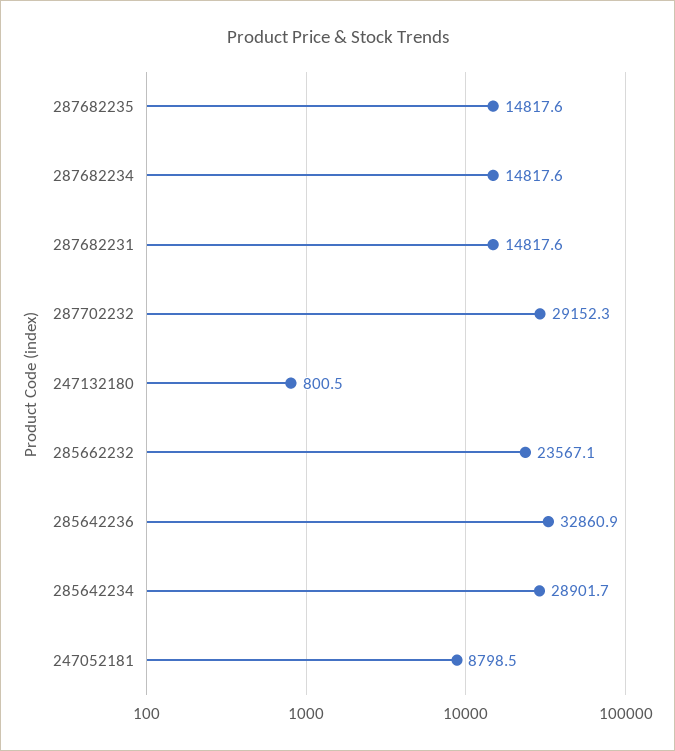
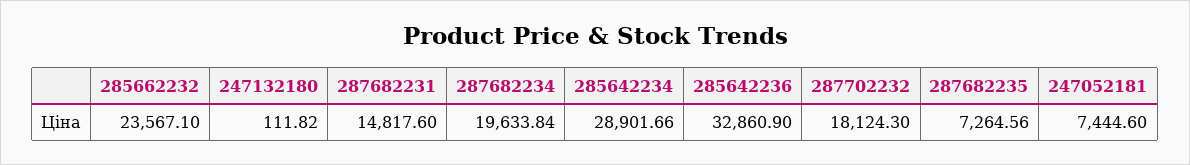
  {
-   "287682235": 14817.6,
+   "287682235": 7264.56,
-   "287682234": 14817.6,
+   "287682234": 19633.84,
    "287682231": 14817.6,
-   "287702232": 29152.3,
+   "287702232": 18124.3,
-   "247132180": 800.5,
+   "247132180": 111.82,
    "285662232": 23567.1,
    "285642236": 32860.9,
    "285642234": 28901.66,
-   "247052181": 8798.5
+   "247052181": 7444.6
  }

